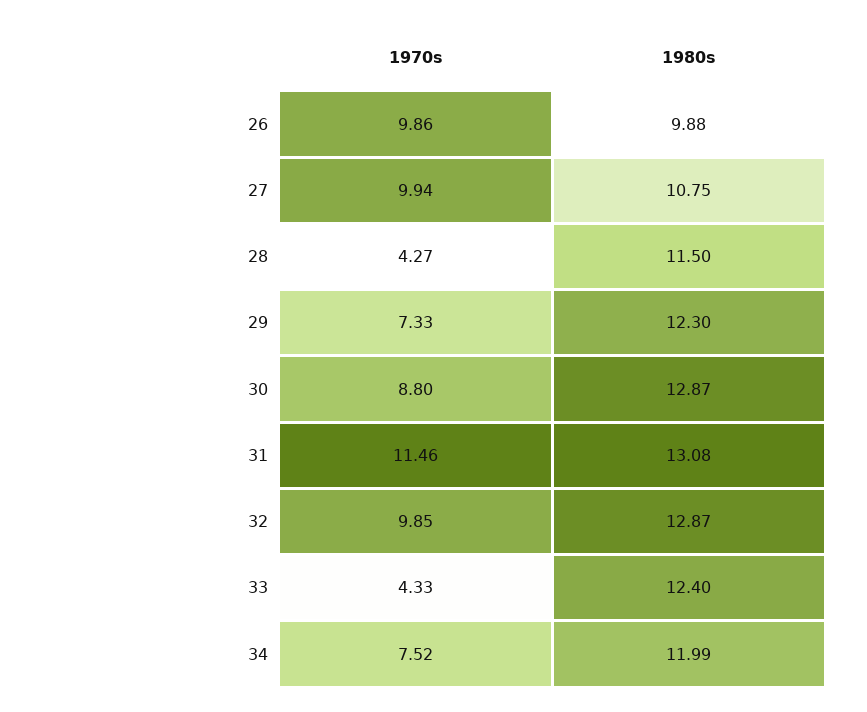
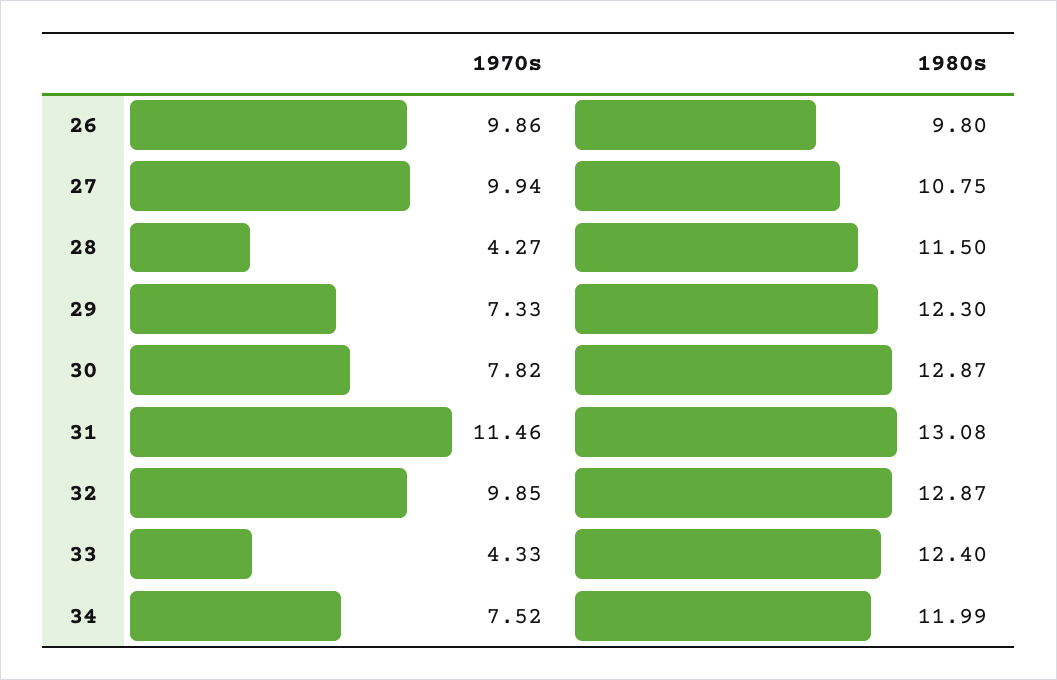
  {
    "1970s": {
      "26": 9.86,
      "27": 9.94,
      "28": 4.27,
      "29": 7.33,
-     "30": 8.8,
+     "30": 7.82,
      "31": 11.46,
      "32": 9.85,
      "33": 4.33,
      "34": 7.52
    },
    "1980s": {
-     "26": 9.88,
+     "26": 9.8,
      "27": 10.75,
      "28": 11.5,
      "29": 12.3,
      "30": 12.87,
      "31": 13.08,
      "32": 12.87,
      "33": 12.4,
      "34": 11.99
    }
  }

